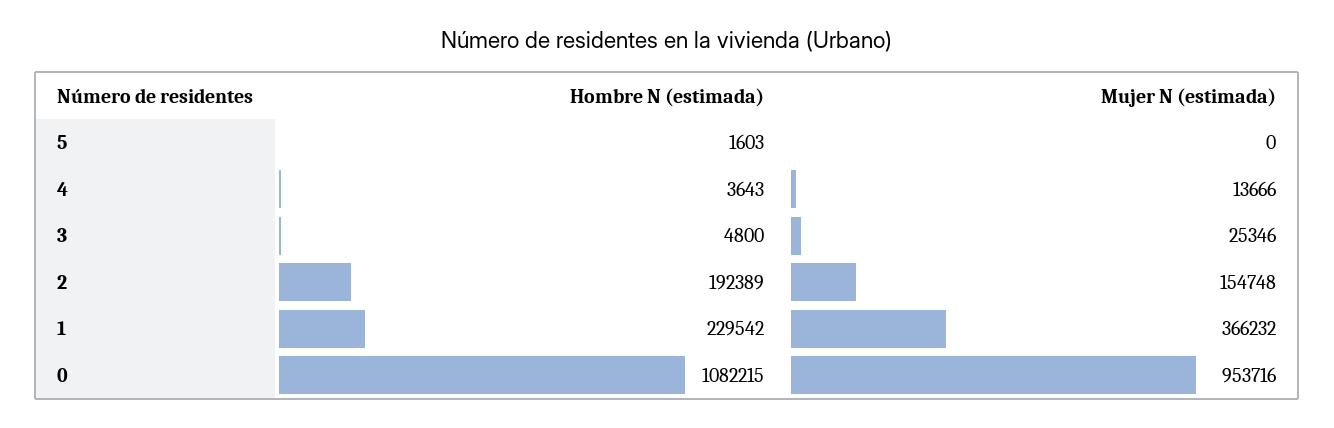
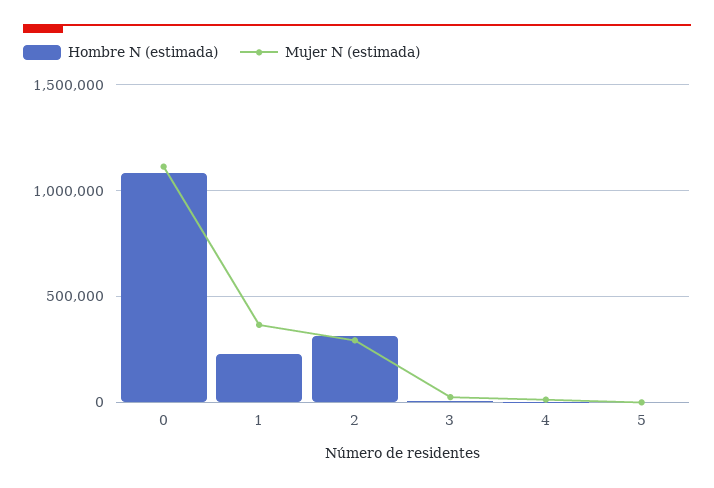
  {
    "Hombre N (estimada)": {
      "5": 1603,
      "4": 3643,
      "3": 4800,
-     "2": 192389,
+     "2": 300000,
      "1": 229542,
      "0": 1082215
    },
    "Mujer N (estimada)": {
      "5": 0,
      "4": 13666,
      "3": 25346,
-     "2": 154748,
+     "2": 300000,
      "1": 366232,
-     "0": 953716
+     "0": 1100000
    }
  }

